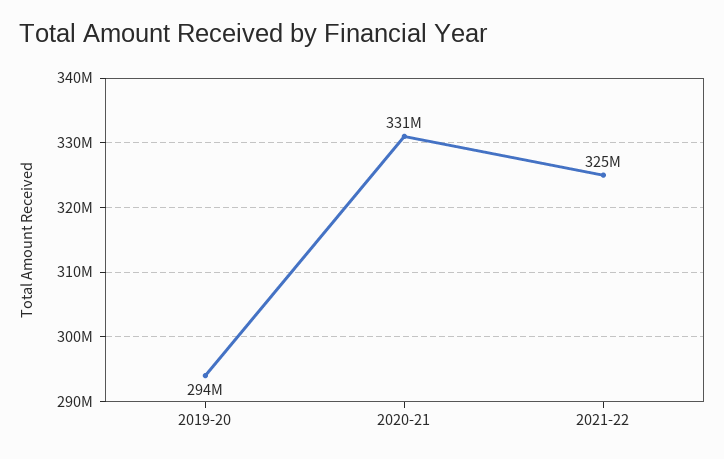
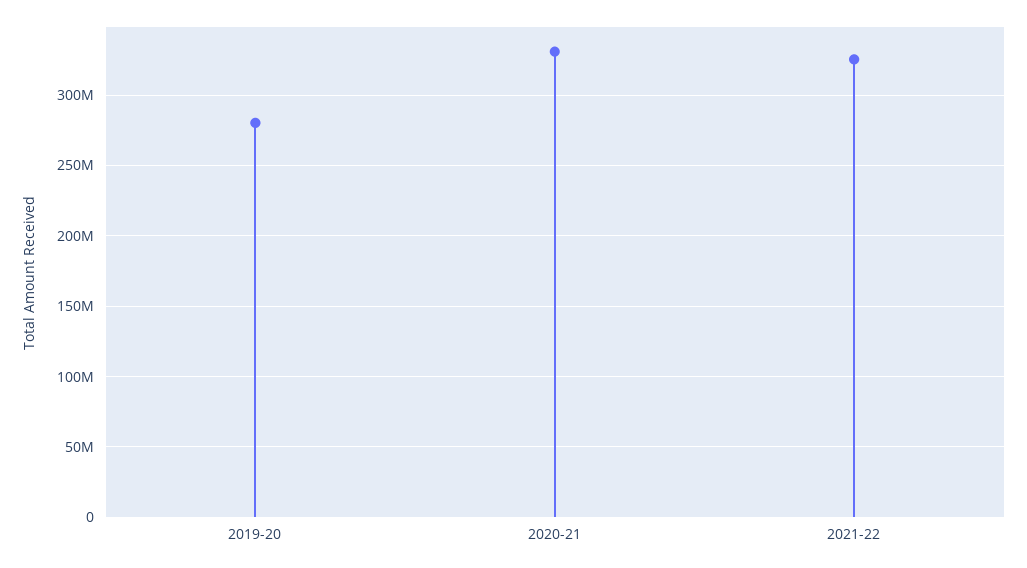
  {
-   "2019-20": 294000000,
+   "2019-20": 280000000,
    "2020-21": 331000000,
    "2021-22": 325000000
  }

